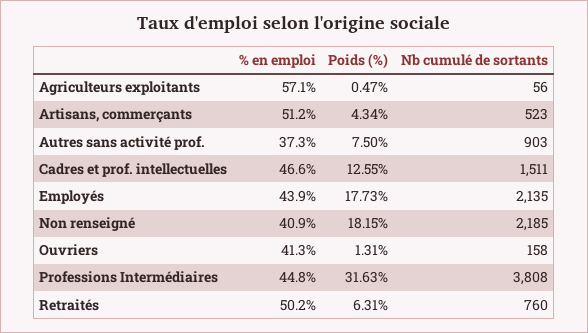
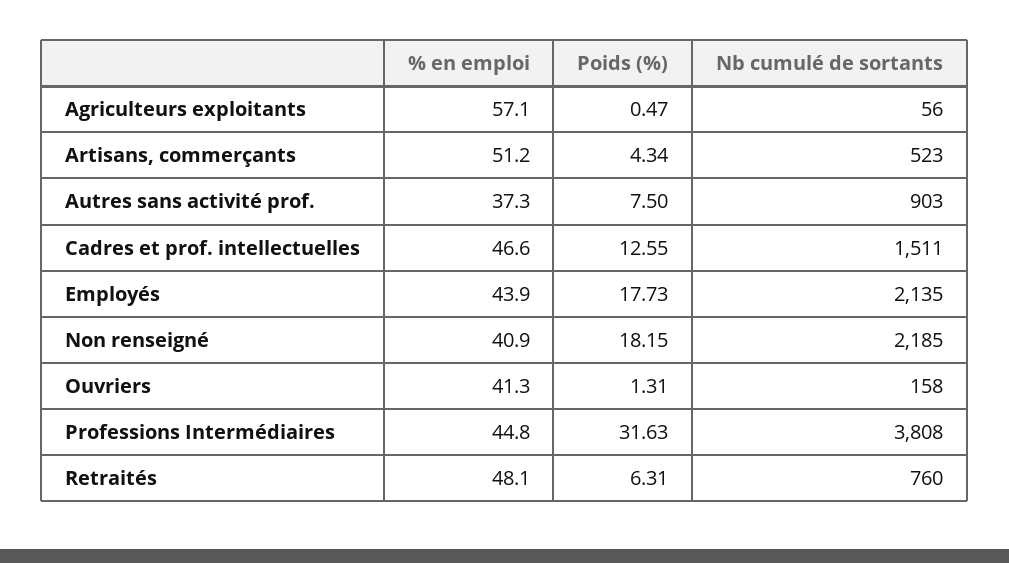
  {
    "% en emploi": {
      "Agriculteurs exploitants": 57.1,
      "Artisans, commerçants": 51.2,
      "Autres sans activité prof.": 37.3,
      "Cadres et prof. intellectuelles": 46.6,
      "Employés": 43.9,
      "Non renseigné": 40.9,
      "Ouvriers": 41.3,
      "Professions Intermédiaires": 44.8,
-     "Retraités": 50.2
+     "Retraités": 48.1
    },
    "Poids (%)": {
      "Agriculteurs exploitants": 0.47,
      "Artisans, commerçants": 4.34,
      "Autres sans activité prof.": 7.5,
      "Cadres et prof. intellectuelles": 12.55,
      "Employés": 17.73,
      "Non renseigné": 18.15,
      "Ouvriers": 1.31,
      "Professions Intermédiaires": 31.63,
      "Retraités": 6.31
    },
    "Nb cumulé de sortants": {
      "Agriculteurs exploitants": 56,
      "Artisans, commerçants": 523,
      "Autres sans activité prof.": 903,
      "Cadres et prof. intellectuelles": 1511,
      "Employés": 2135,
      "Non renseigné": 2185,
      "Ouvriers": 158,
      "Professions Intermédiaires": 3808,
      "Retraités": 760
    }
  }

